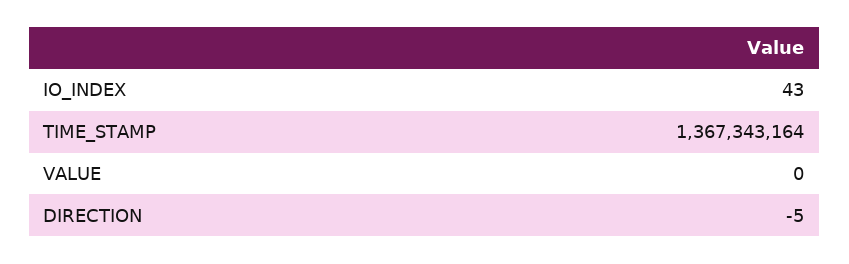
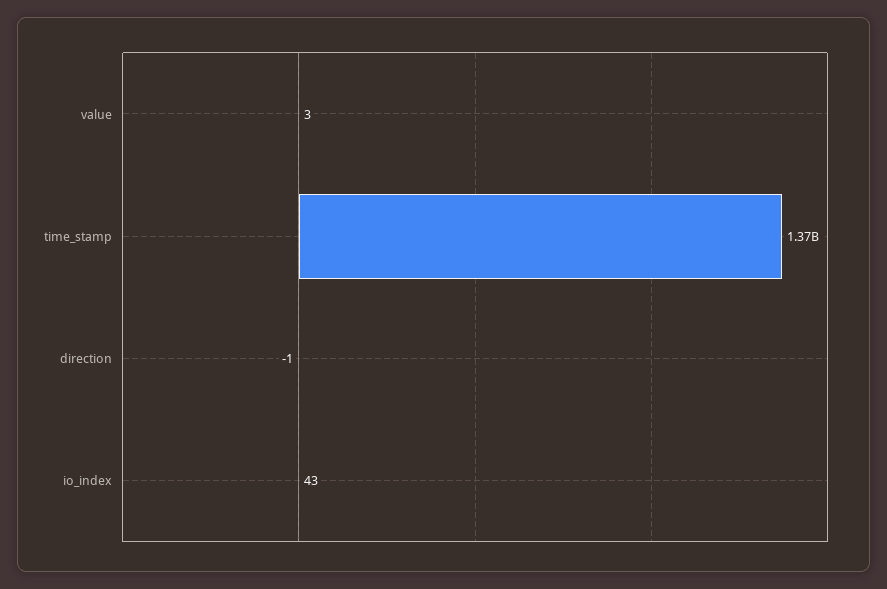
  {
    "IO_INDEX": 43,
    "TIME_STAMP": 1367343164,
-   "VALUE": 0,
+   "VALUE": 3,
-   "DIRECTION": -5
+   "DIRECTION": -1
  }

